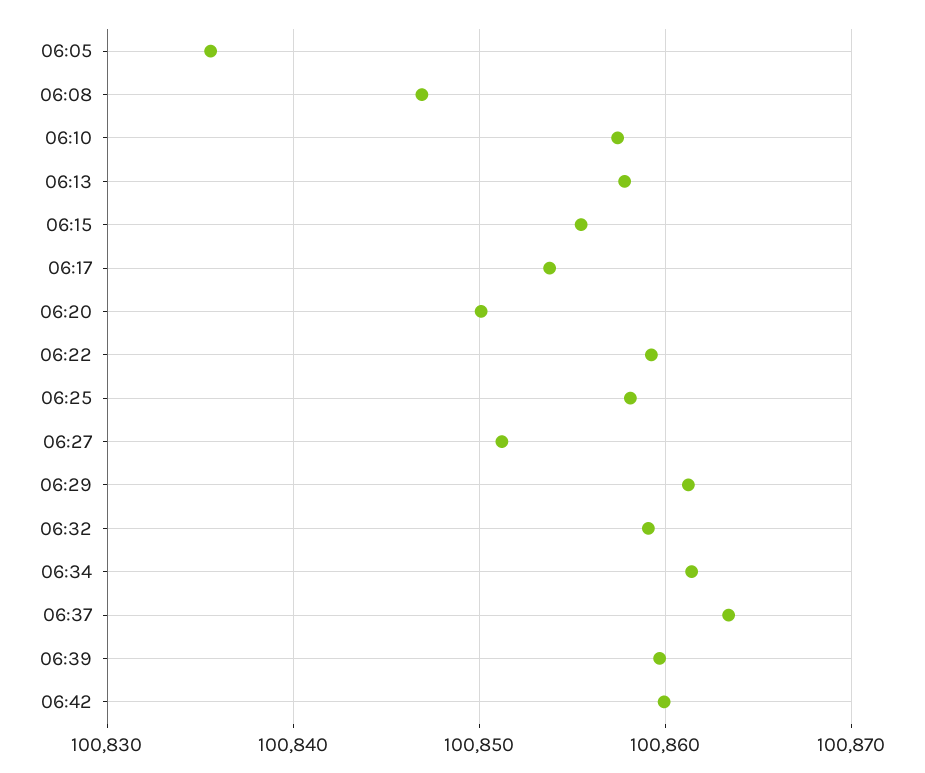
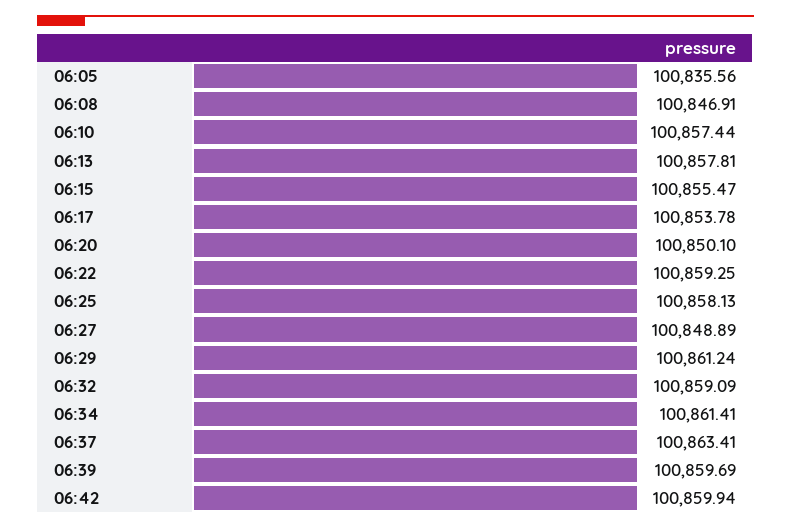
  {
    "06:05": 100835.56,
    "06:08": 100846.91,
    "06:10": 100857.44,
    "06:13": 100857.81,
    "06:15": 100855.47,
    "06:17": 100853.78,
    "06:20": 100850.1,
    "06:22": 100859.25,
    "06:25": 100858.13,
-   "06:27": 100851,
+   "06:27": 100848.89,
    "06:29": 100861.24,
    "06:32": 100859.09,
    "06:34": 100861.41,
    "06:37": 100863.41,
    "06:39": 100859.69,
    "06:42": 100859.94
  }

